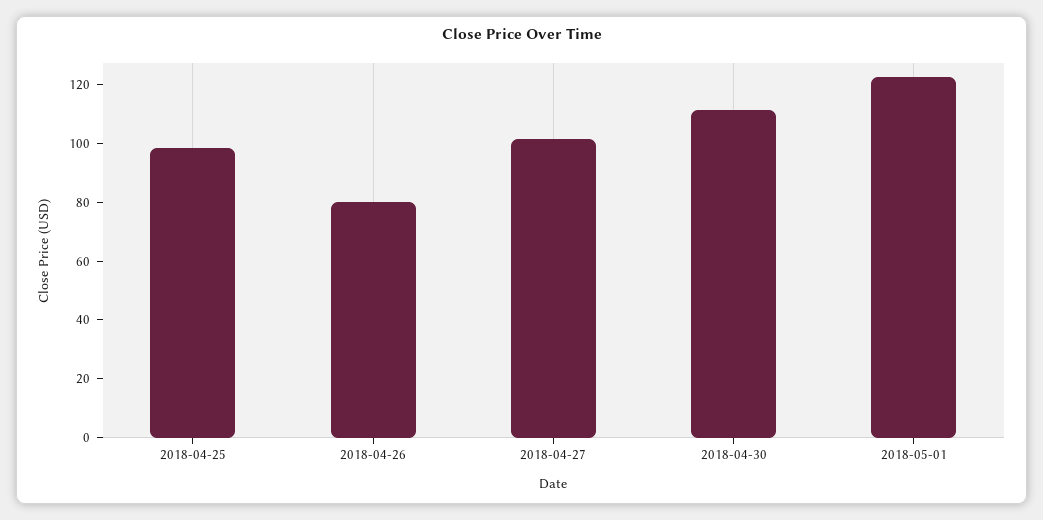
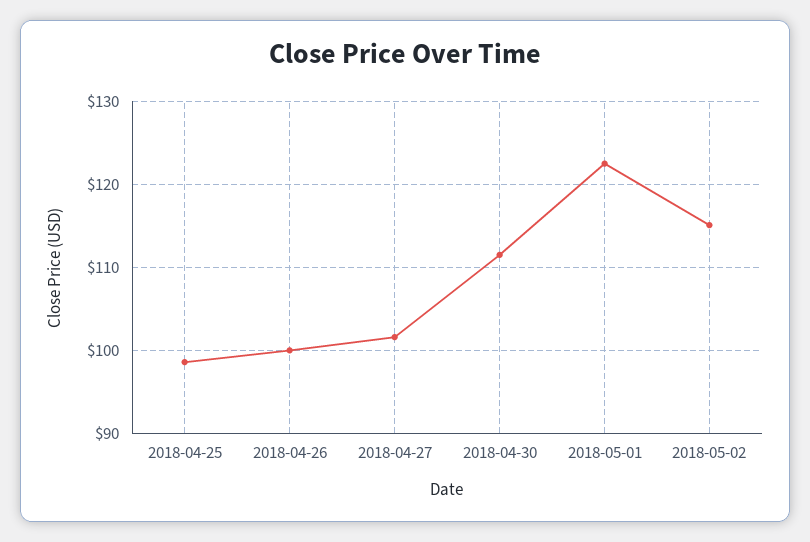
  {
    "2018-04-25": 99,
-   "2018-04-26": 80,
+   "2018-04-26": 100,
    "2018-04-27": 102,
    "2018-04-30": 112,
-   "2018-05-01": 123
+   "2018-05-01": 123,
+   "2018-05-02": 115
  }

